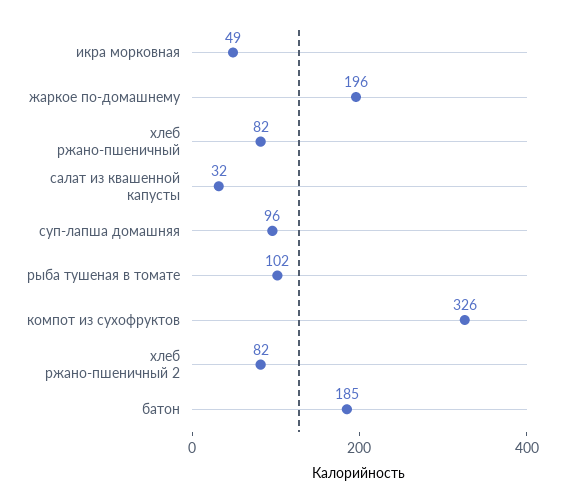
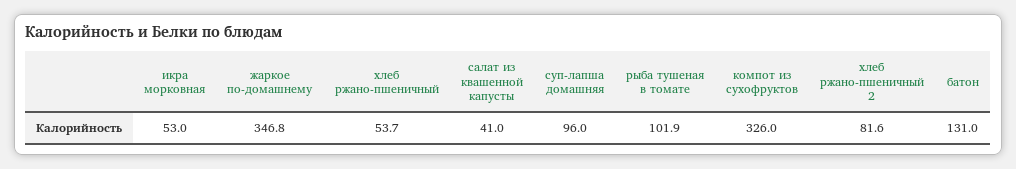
  {
-   "икра морковная": 49,
+   "икра морковная": 53,
-   "жаркое по-домашнему": 196,
+   "жаркое по-домашнему": 346.8,
-   "хлеб ржано-пшеничный": 82,
+   "хлеб ржано-пшеничный": 53.7,
-   "салат из квашенной капусты": 32,
+   "салат из квашенной капусты": 41,
    "суп-лапша домашняя": 96,
    "рыба тушеная в томате": 101.9,
    "компот из сухофруктов": 326,
    "хлеб ржано-пшеничный 2": 81.6,
-   "батон": 185
+   "батон": 131
  }

